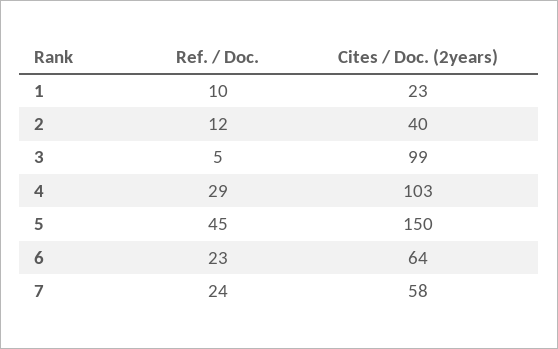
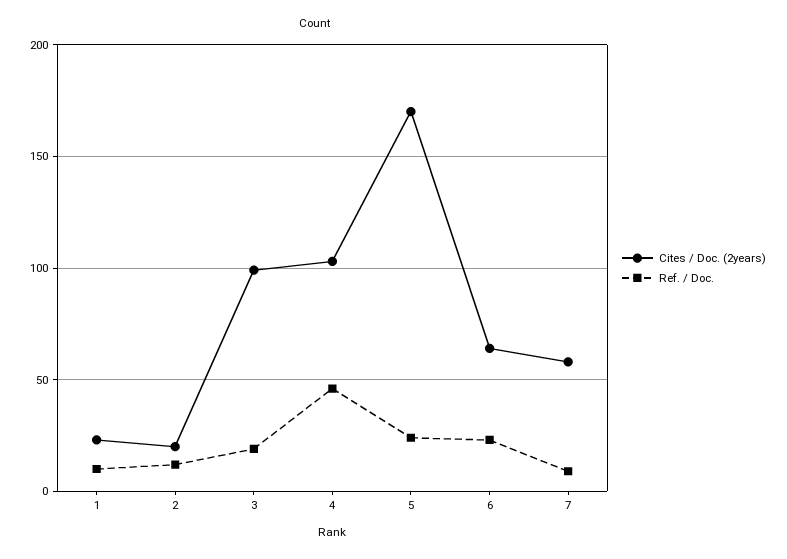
  {
    "Ref. / Doc.": {
      "1": 10,
      "2": 12,
-     "3": 5,
+     "3": 20,
-     "4": 29,
+     "4": 45,
-     "5": 45,
+     "5": 25,
      "6": 23,
-     "7": 24
+     "7": 10
    },
    "Cites / Doc. (2years)": {
      "1": 23,
-     "2": 40,
+     "2": 20,
      "3": 99,
      "4": 103,
-     "5": 150,
+     "5": 170,
      "6": 64,
      "7": 58
    }
  }

